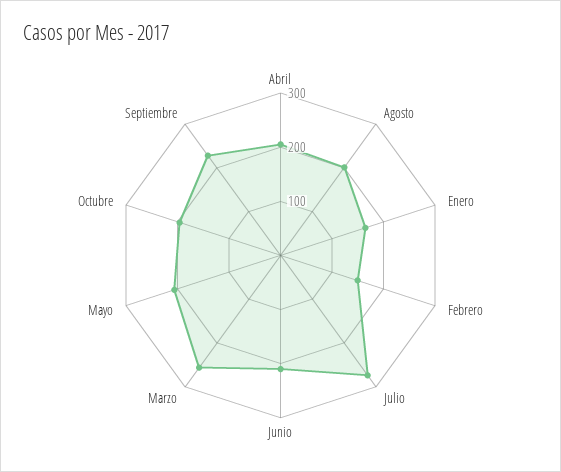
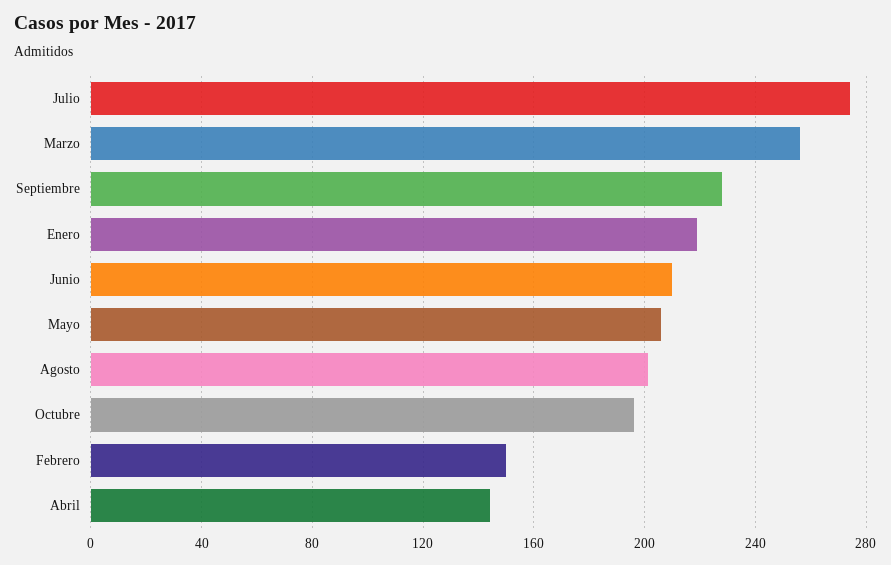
  {
-   "Abril": 200,
+   "Abril": 145,
    "Agosto": 200,
-   "Enero": 160,
+   "Enero": 220,
    "Febrero": 150,
    "Julio": 275,
    "Junio": 210,
    "Marzo": 255,
    "Mayo": 205,
    "Octubre": 195,
    "Septiembre": 230
  }

